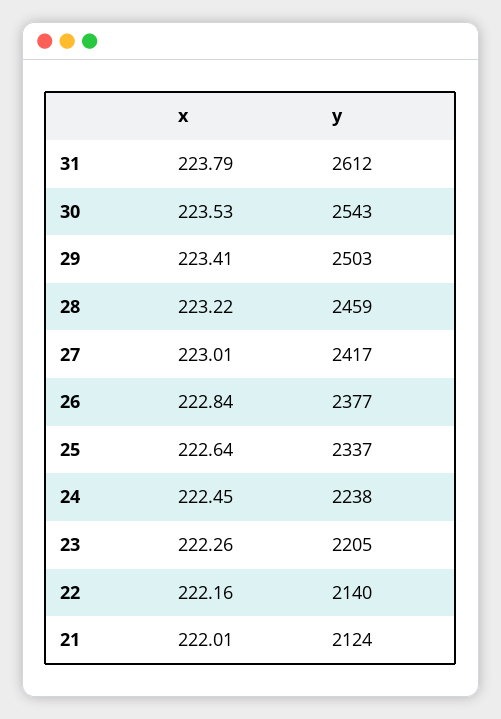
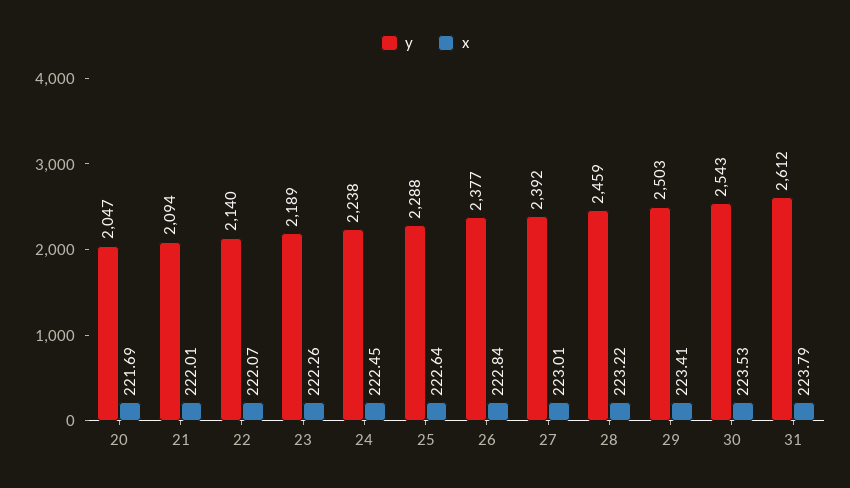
  {
    "x": {
      "31": 223.79,
      "30": 223.53,
      "29": 223.41,
      "28": 223.22,
      "27": 223.01,
      "26": 222.84,
      "25": 222.64,
      "24": 222.45,
      "23": 222.26,
-     "22": 222.16,
+     "22": 222.07,
-     "21": 222.01
+     "21": 222.01,
+     "20": 221.69
    },
    "y": {
      "31": 2612,
      "30": 2543,
      "29": 2503,
      "28": 2459,
-     "27": 2417,
+     "27": 2392,
      "26": 2377,
-     "25": 2337,
+     "25": 2288,
      "24": 2238,
-     "23": 2205,
+     "23": 2189,
      "22": 2140,
-     "21": 2124
+     "21": 2094,
+     "20": 2047
    }
  }

